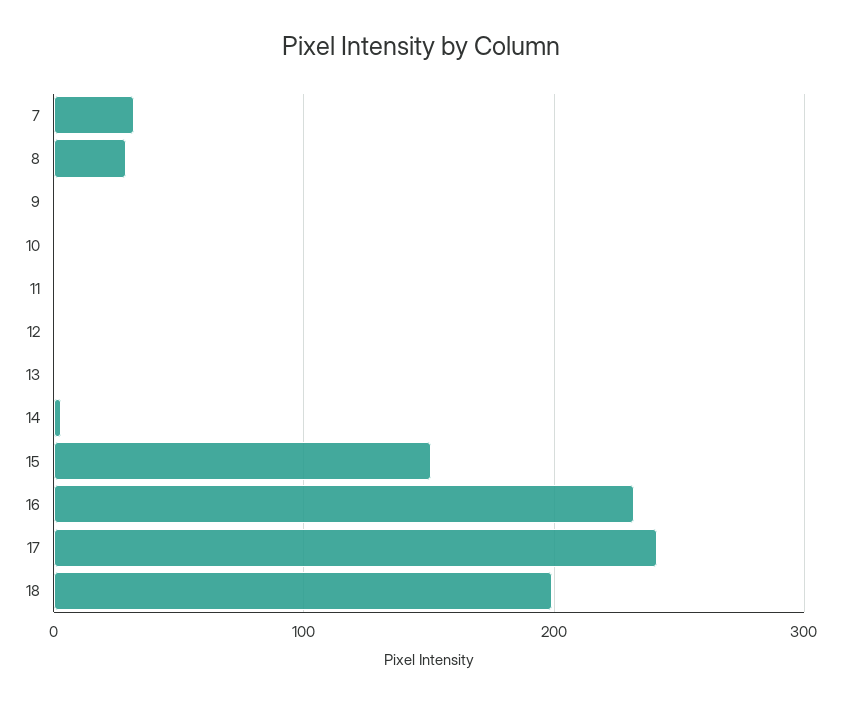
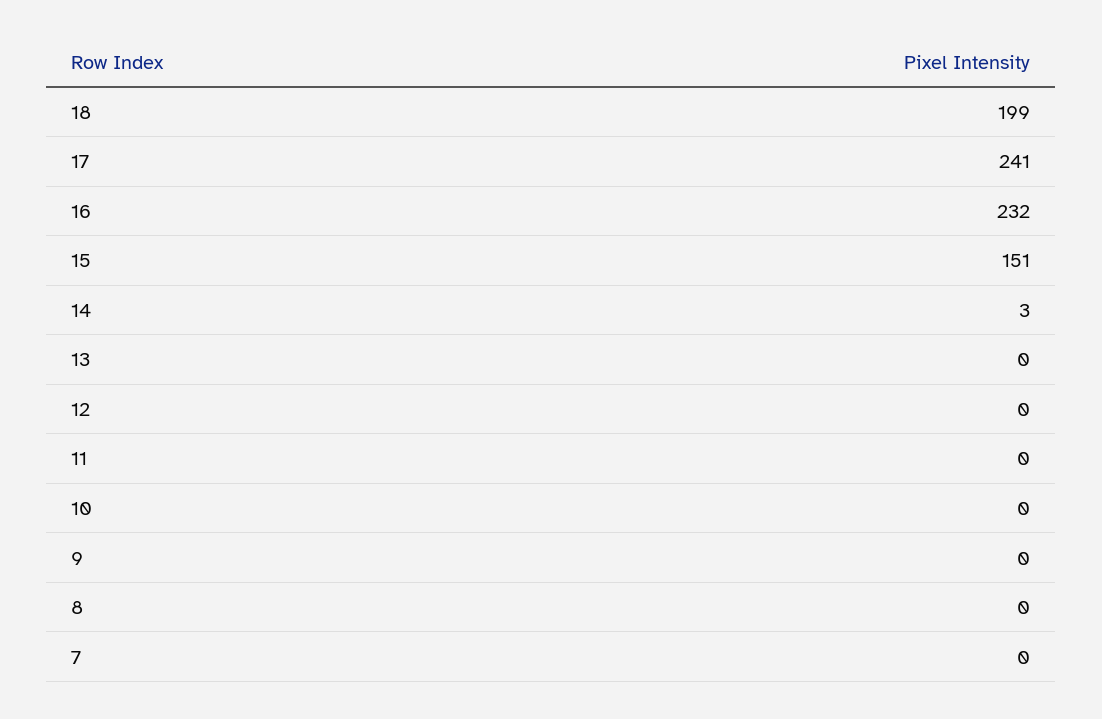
  {
-   "7": 30,
+   "7": 0,
-   "8": 30,
+   "8": 0,
    "9": 0,
    "10": 0,
    "11": 0,
    "12": 0,
    "13": 0,
    "14": 3,
    "15": 151,
    "16": 232,
    "17": 241,
    "18": 199
  }

